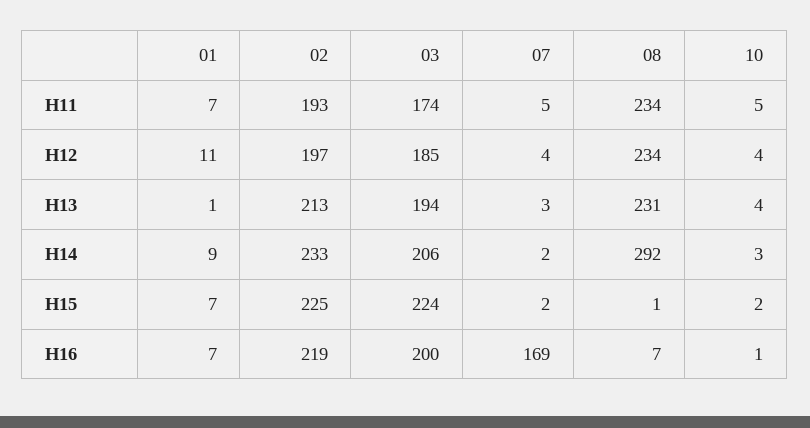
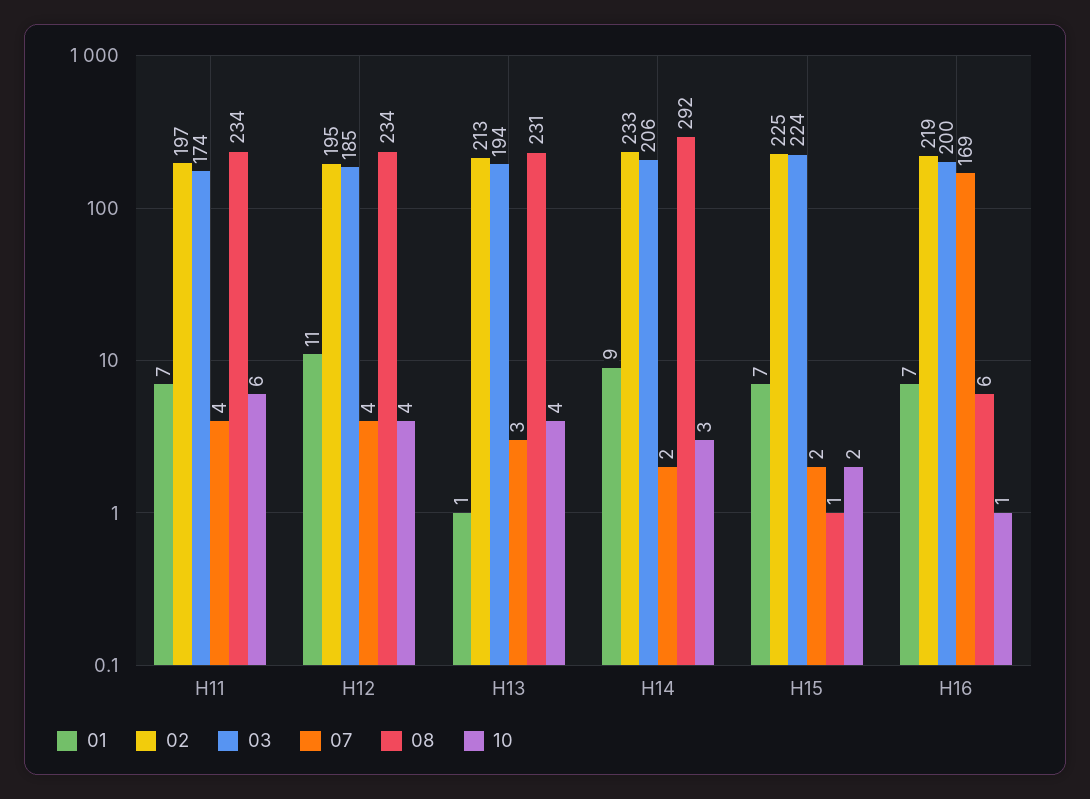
  {
    "01": {
      "H11": 7,
      "H12": 11,
      "H13": 1,
      "H14": 9,
      "H15": 7,
      "H16": 7
    },
    "02": {
-     "H11": 193,
+     "H11": 197,
-     "H12": 197,
+     "H12": 195,
      "H13": 213,
      "H14": 233,
      "H15": 225,
      "H16": 219
    },
    "03": {
      "H11": 174,
      "H12": 185,
      "H13": 194,
      "H14": 206,
      "H15": 224,
      "H16": 200
    },
    "07": {
-     "H11": 5,
+     "H11": 4,
      "H12": 4,
      "H13": 3,
      "H14": 2,
      "H15": 2,
      "H16": 169
    },
    "08": {
      "H11": 234,
      "H12": 234,
      "H13": 231,
      "H14": 292,
      "H15": 1,
-     "H16": 7
+     "H16": 6
    },
    "10": {
-     "H11": 5,
+     "H11": 6,
      "H12": 4,
      "H13": 4,
      "H14": 3,
      "H15": 2,
      "H16": 1
    }
  }

